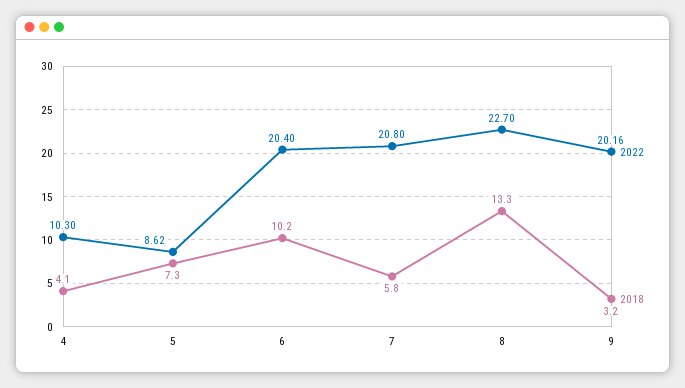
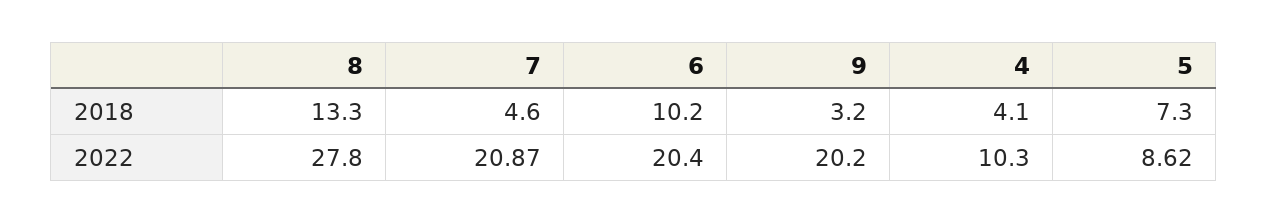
  {
    "2022": {
      "4": 10.3,
      "5": 8.62,
      "6": 20.4,
-     "7": 20.8,
+     "7": 20.87,
-     "8": 22.7,
+     "8": 27.8,
-     "9": 20.16
+     "9": 20.2
    },
    "2018": {
      "4": 4.1,
      "5": 7.3,
      "6": 10.2,
-     "7": 5.8,
+     "7": 4.6,
      "8": 13.3,
      "9": 3.2
    }
  }

